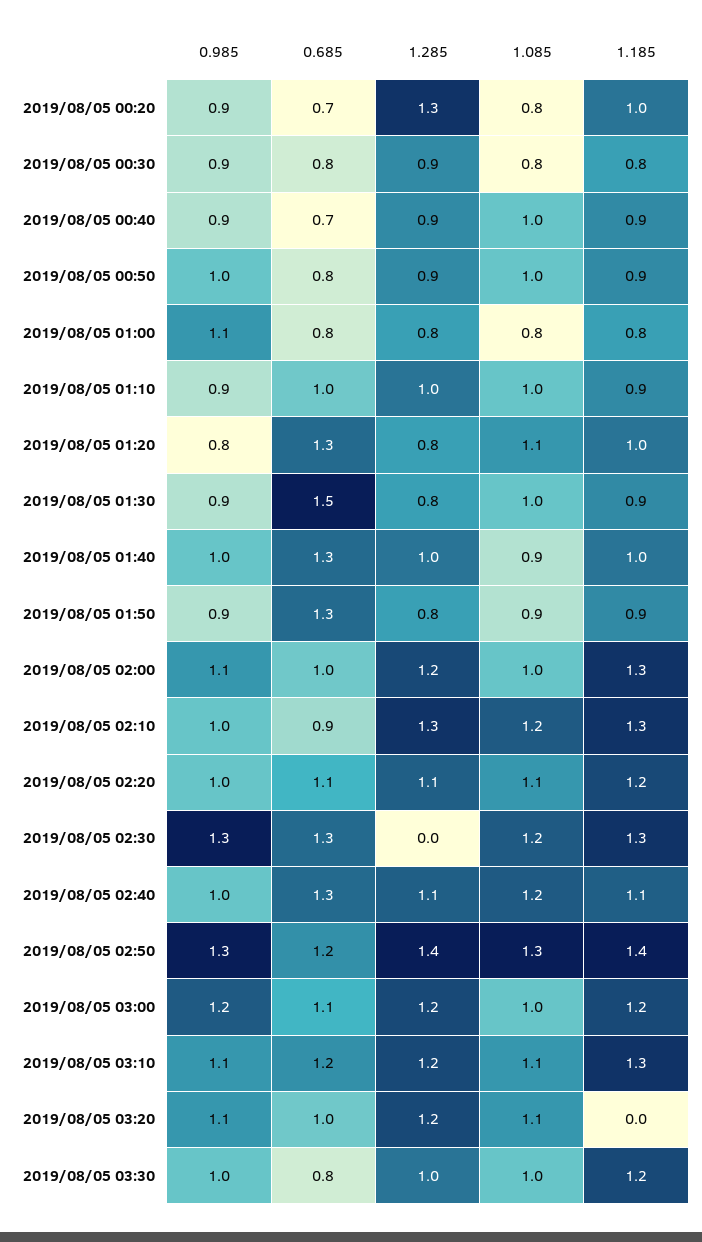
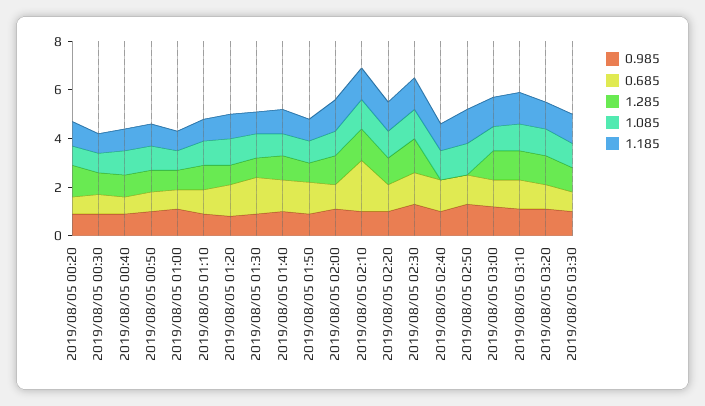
  {
    "0.985": {
      "2019/08/05 00:20": 0.9,
      "2019/08/05 00:30": 0.9,
      "2019/08/05 00:40": 0.9,
      "2019/08/05 00:50": 1,
      "2019/08/05 01:00": 1.1,
      "2019/08/05 01:10": 0.9,
      "2019/08/05 01:20": 0.8,
      "2019/08/05 01:30": 0.9,
      "2019/08/05 01:40": 1,
      "2019/08/05 01:50": 0.9,
      "2019/08/05 02:00": 1.1,
      "2019/08/05 02:10": 1,
      "2019/08/05 02:20": 1,
      "2019/08/05 02:30": 1.3,
      "2019/08/05 02:40": 1,
      "2019/08/05 02:50": 1.3,
      "2019/08/05 03:00": 1.2,
      "2019/08/05 03:10": 1.1,
      "2019/08/05 03:20": 1.1,
      "2019/08/05 03:30": 1
    },
    "0.685": {
      "2019/08/05 00:20": 0.7,
      "2019/08/05 00:30": 0.8,
      "2019/08/05 00:40": 0.7,
      "2019/08/05 00:50": 0.8,
      "2019/08/05 01:00": 0.8,
      "2019/08/05 01:10": 1,
      "2019/08/05 01:20": 1.3,
      "2019/08/05 01:30": 1.5,
      "2019/08/05 01:40": 1.3,
      "2019/08/05 01:50": 1.3,
      "2019/08/05 02:00": 1,
-     "2019/08/05 02:10": 0.9,
+     "2019/08/05 02:10": 2,
      "2019/08/05 02:20": 1.1,
      "2019/08/05 02:30": 1.3,
      "2019/08/05 02:40": 1.3,
      "2019/08/05 02:50": 1.2,
      "2019/08/05 03:00": 1.1,
      "2019/08/05 03:10": 1.2,
      "2019/08/05 03:20": 1,
      "2019/08/05 03:30": 0.8
    },
    "1.285": {
      "2019/08/05 00:20": 1.3,
      "2019/08/05 00:30": 0.9,
      "2019/08/05 00:40": 0.9,
      "2019/08/05 00:50": 0.9,
      "2019/08/05 01:00": 0.8,
      "2019/08/05 01:10": 1,
      "2019/08/05 01:20": 0.8,
      "2019/08/05 01:30": 0.8,
      "2019/08/05 01:40": 1,
      "2019/08/05 01:50": 0.8,
      "2019/08/05 02:00": 1.2,
      "2019/08/05 02:10": 1.3,
      "2019/08/05 02:20": 1.1,
-     "2019/08/05 02:30": 0,
+     "2019/08/05 02:30": 1.5,
-     "2019/08/05 02:40": 1.1,
+     "2019/08/05 02:40": 0,
-     "2019/08/05 02:50": 1.4,
+     "2019/08/05 02:50": 0,
      "2019/08/05 03:00": 1.2,
      "2019/08/05 03:10": 1.2,
      "2019/08/05 03:20": 1.2,
      "2019/08/05 03:30": 1
    },
    "1.085": {
      "2019/08/05 00:20": 0.8,
      "2019/08/05 00:30": 0.8,
      "2019/08/05 00:40": 1,
      "2019/08/05 00:50": 1,
      "2019/08/05 01:00": 0.8,
      "2019/08/05 01:10": 1,
      "2019/08/05 01:20": 1.1,
      "2019/08/05 01:30": 1,
      "2019/08/05 01:40": 0.9,
      "2019/08/05 01:50": 0.9,
      "2019/08/05 02:00": 1,
      "2019/08/05 02:10": 1.2,
      "2019/08/05 02:20": 1.1,
      "2019/08/05 02:30": 1.2,
      "2019/08/05 02:40": 1.2,
      "2019/08/05 02:50": 1.3,
      "2019/08/05 03:00": 1,
      "2019/08/05 03:10": 1.1,
      "2019/08/05 03:20": 1.1,
      "2019/08/05 03:30": 1
    },
    "1.185": {
      "2019/08/05 00:20": 1,
      "2019/08/05 00:30": 0.8,
      "2019/08/05 00:40": 0.9,
      "2019/08/05 00:50": 0.9,
      "2019/08/05 01:00": 0.8,
      "2019/08/05 01:10": 0.9,
      "2019/08/05 01:20": 1,
      "2019/08/05 01:30": 0.9,
      "2019/08/05 01:40": 1,
      "2019/08/05 01:50": 0.9,
      "2019/08/05 02:00": 1.3,
      "2019/08/05 02:10": 1.3,
      "2019/08/05 02:20": 1.2,
      "2019/08/05 02:30": 1.3,
      "2019/08/05 02:40": 1.1,
      "2019/08/05 02:50": 1.4,
      "2019/08/05 03:00": 1.2,
      "2019/08/05 03:10": 1.3,
-     "2019/08/05 03:20": 0,
+     "2019/08/05 03:20": 1,
      "2019/08/05 03:30": 1.2
    }
  }

